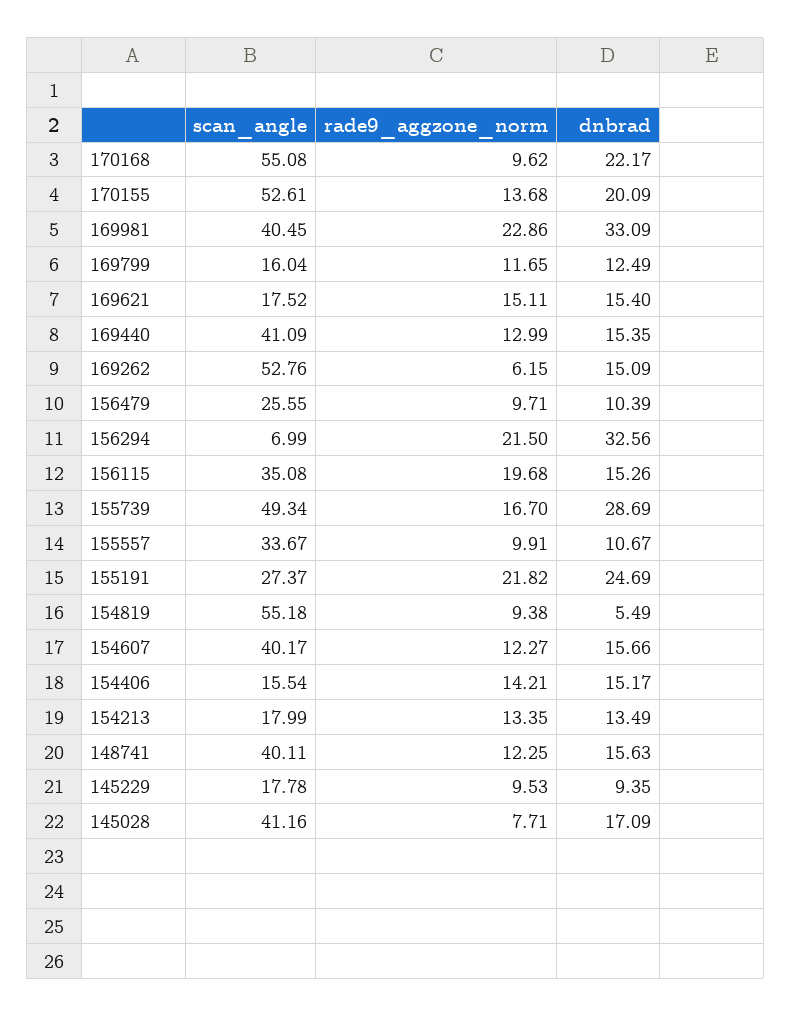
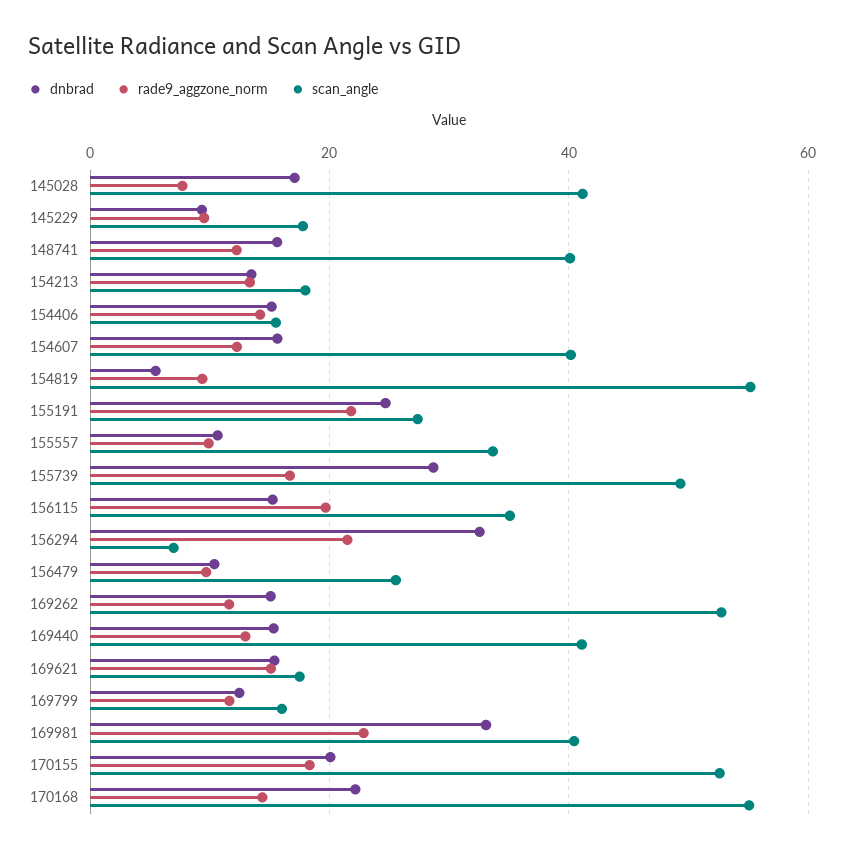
  {
    "scan_angle": {
      "170168": 55.08,
      "170155": 52.61,
      "169981": 40.45,
      "169799": 16.04,
      "169621": 17.52,
      "169440": 41.09,
      "169262": 52.76,
      "156479": 25.55,
      "156294": 6.99,
      "156115": 35.08,
      "155739": 49.34,
      "155557": 33.67,
      "155191": 27.37,
      "154819": 55.18,
      "154607": 40.17,
      "154406": 15.54,
      "154213": 17.99,
      "148741": 40.11,
      "145229": 17.78,
      "145028": 41.16
    },
    "rade9_aggzone_norm": {
-     "170168": 9.62,
+     "170168": 14,
-     "170155": 13.68,
+     "170155": 18,
      "169981": 22.86,
      "169799": 11.65,
      "169621": 15.11,
      "169440": 12.99,
-     "169262": 6.15,
+     "169262": 12,
      "156479": 9.71,
      "156294": 21.5,
      "156115": 19.68,
      "155739": 16.7,
      "155557": 9.91,
      "155191": 21.82,
      "154819": 9.38,
      "154607": 12.27,
      "154406": 14.21,
      "154213": 13.35,
      "148741": 12.25,
      "145229": 9.53,
      "145028": 7.71
    },
    "dnbrad": {
      "170168": 22.17,
      "170155": 20.09,
      "169981": 33.09,
      "169799": 12.49,
      "169621": 15.4,
      "169440": 15.35,
      "169262": 15.09,
      "156479": 10.39,
      "156294": 32.56,
      "156115": 15.26,
      "155739": 28.69,
      "155557": 10.67,
      "155191": 24.69,
      "154819": 5.49,
      "154607": 15.66,
      "154406": 15.17,
      "154213": 13.49,
      "148741": 15.63,
      "145229": 9.35,
      "145028": 17.09
    }
  }

